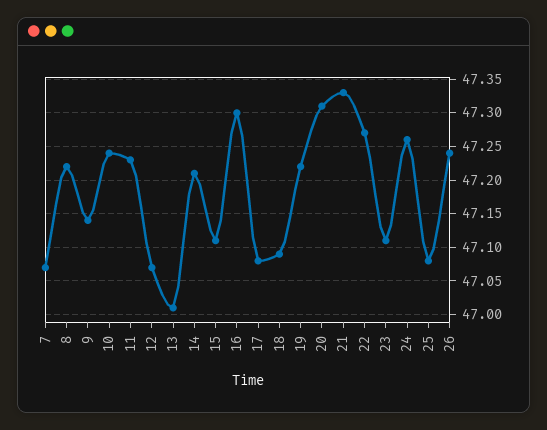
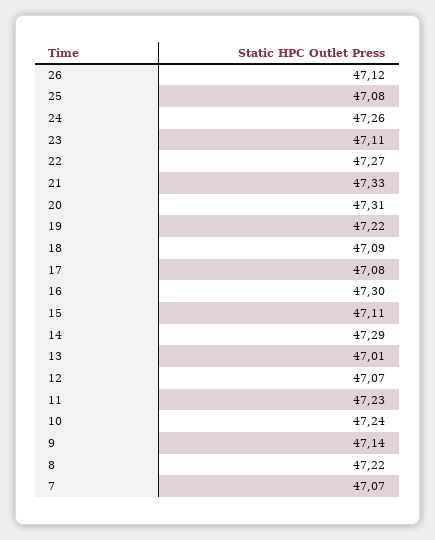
  {
    "7": 47.07,
    "8": 47.22,
    "9": 47.14,
    "10": 47.24,
    "11": 47.23,
    "12": 47.07,
    "13": 47.01,
-   "14": 47.21,
+   "14": 47.29,
    "15": 47.11,
    "16": 47.3,
    "17": 47.08,
    "18": 47.09,
    "19": 47.22,
    "20": 47.31,
    "21": 47.33,
    "22": 47.27,
    "23": 47.11,
    "24": 47.26,
    "25": 47.08,
-   "26": 47.24
+   "26": 47.12
  }

